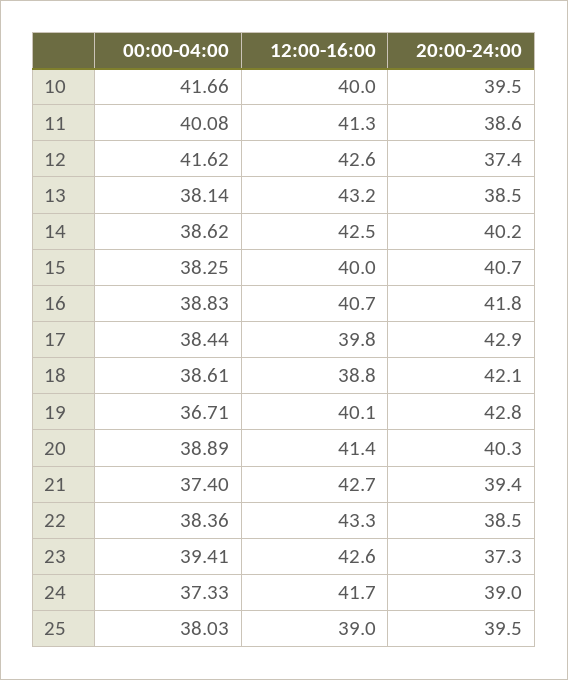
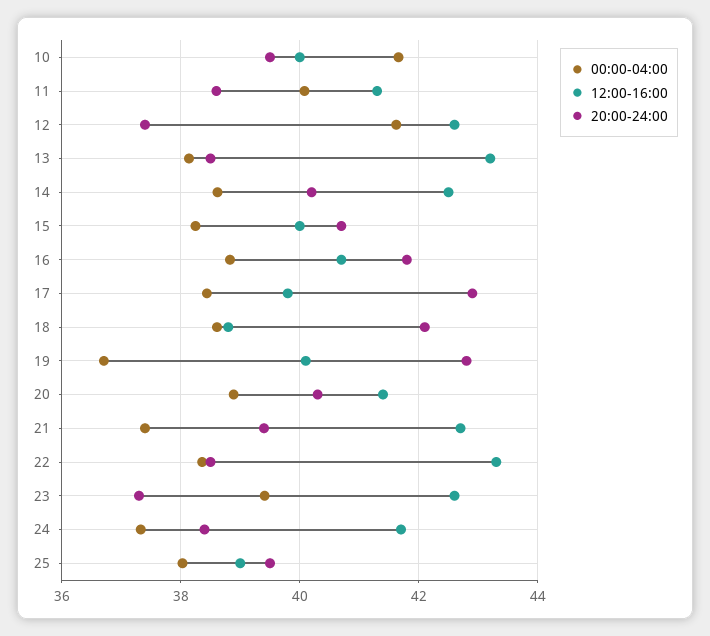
  {
    "00:00-04:00": {
      "10": 41.66,
      "11": 40.08,
      "12": 41.62,
      "13": 38.14,
      "14": 38.62,
      "15": 38.25,
      "16": 38.83,
      "17": 38.44,
      "18": 38.61,
      "19": 36.71,
      "20": 38.89,
      "21": 37.4,
      "22": 38.36,
      "23": 39.41,
      "24": 37.33,
      "25": 38.03
    },
    "12:00-16:00": {
      "10": 40,
      "11": 41.3,
      "12": 42.6,
      "13": 43.2,
      "14": 42.5,
      "15": 40,
      "16": 40.7,
      "17": 39.8,
      "18": 38.8,
      "19": 40.1,
      "20": 41.4,
      "21": 42.7,
      "22": 43.3,
      "23": 42.6,
      "24": 41.7,
      "25": 39
    },
    "20:00-24:00": {
      "10": 39.5,
      "11": 38.6,
      "12": 37.4,
      "13": 38.5,
      "14": 40.2,
      "15": 40.7,
      "16": 41.8,
      "17": 42.9,
      "18": 42.1,
      "19": 42.8,
      "20": 40.3,
      "21": 39.4,
      "22": 38.5,
      "23": 37.3,
-     "24": 39,
+     "24": 38.4,
      "25": 39.5
    }
  }

